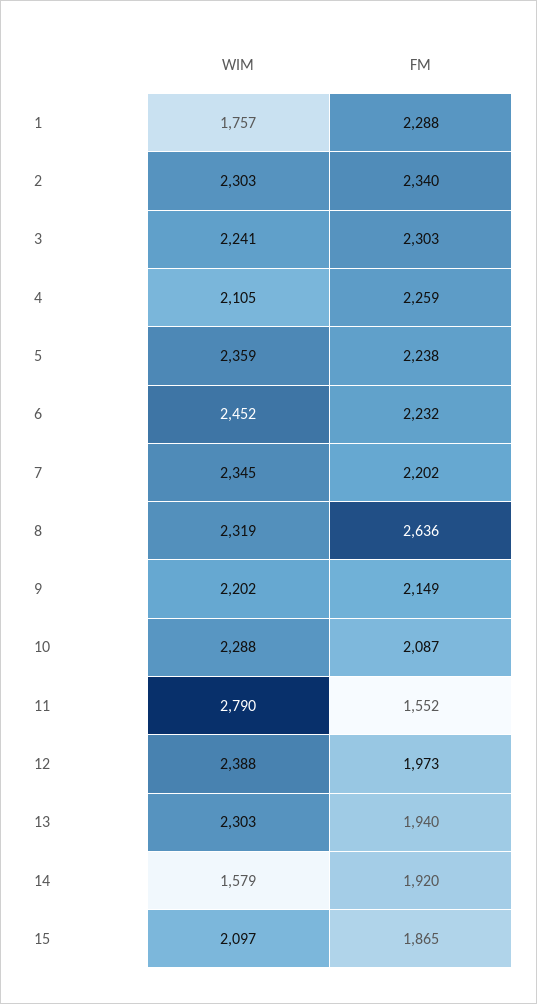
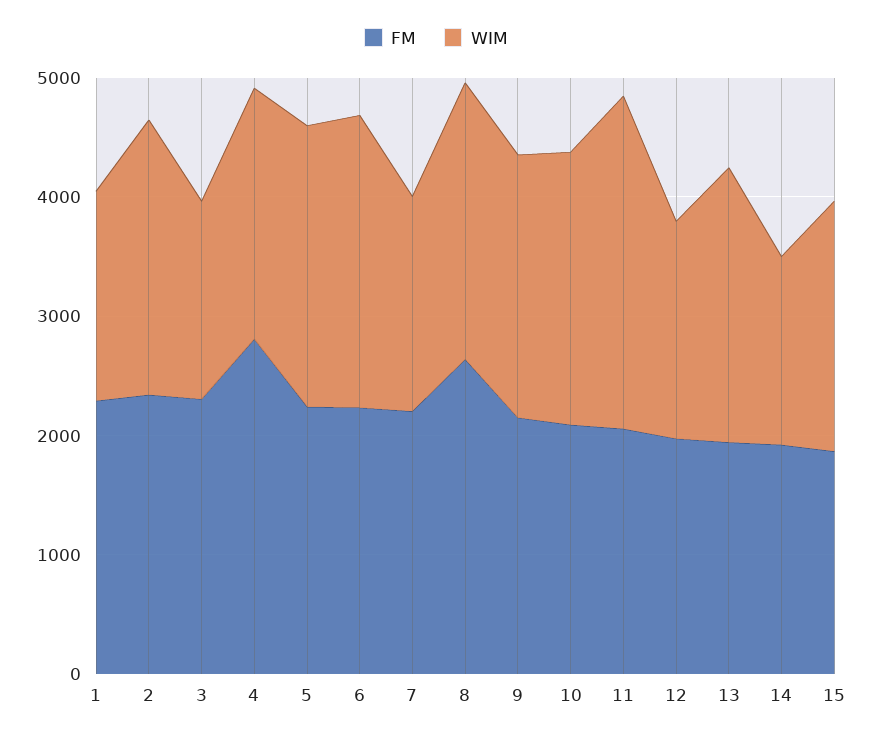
  {
    "WIM": {
      "1": 1757,
      "2": 2303,
-     "3": 2241,
+     "3": 1600,
      "4": 2105,
      "5": 2359,
      "6": 2452,
-     "7": 2345,
+     "7": 1800,
      "8": 2319,
      "9": 2202,
      "10": 2288,
      "11": 2790,
-     "12": 2388,
+     "12": 1800,
      "13": 2303,
      "14": 1579,
      "15": 2097
    },
    "FM": {
      "1": 2288,
      "2": 2340,
      "3": 2303,
-     "4": 2259,
+     "4": 2800,
      "5": 2238,
      "6": 2232,
      "7": 2202,
      "8": 2636,
      "9": 2149,
      "10": 2087,
-     "11": 1552,
+     "11": 2000,
      "12": 1973,
      "13": 1940,
      "14": 1920,
      "15": 1865
    }
  }

